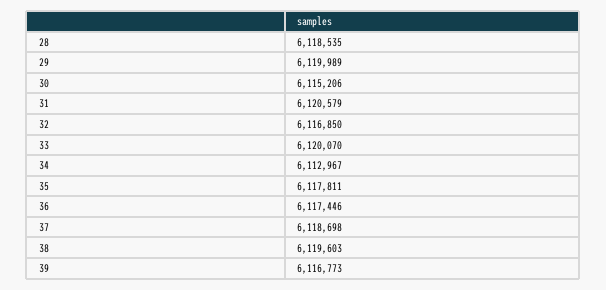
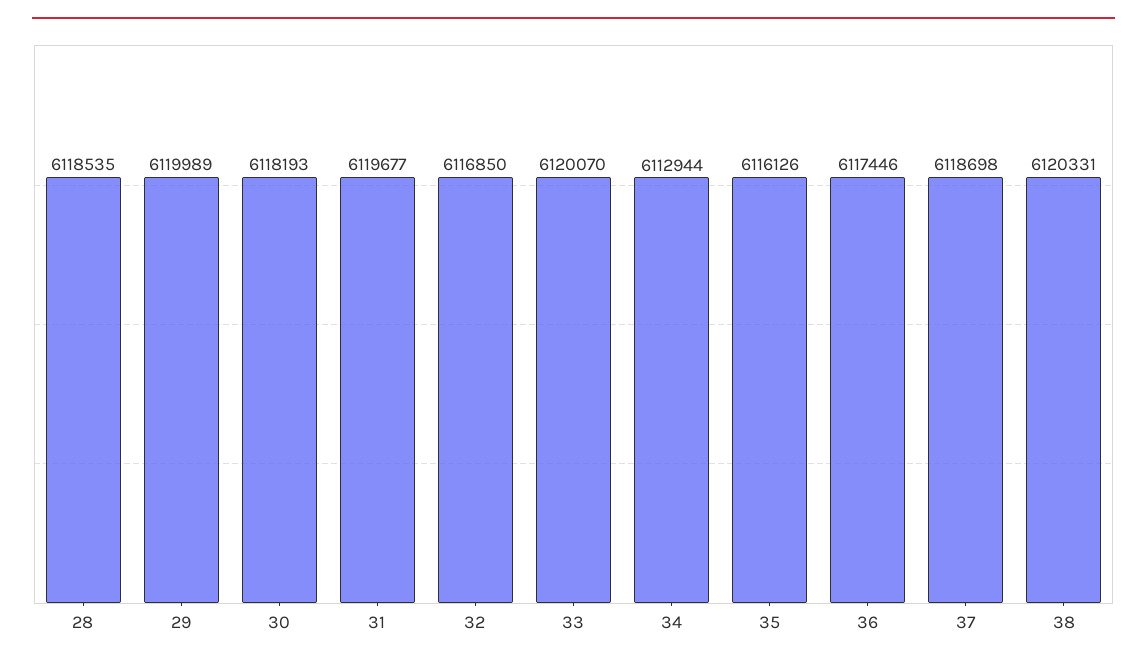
  {
    "28": 6118535,
    "29": 6119989,
-   "30": 6115206,
+   "30": 6118193,
-   "31": 6120579,
+   "31": 6119677,
    "32": 6116850,
    "33": 6120070,
-   "34": 6112967,
+   "34": 6112944,
-   "35": 6117811,
+   "35": 6116126,
    "36": 6117446,
    "37": 6118698,
-   "38": 6119603,
+   "38": 6120331
-   "39": 6116773
  }

